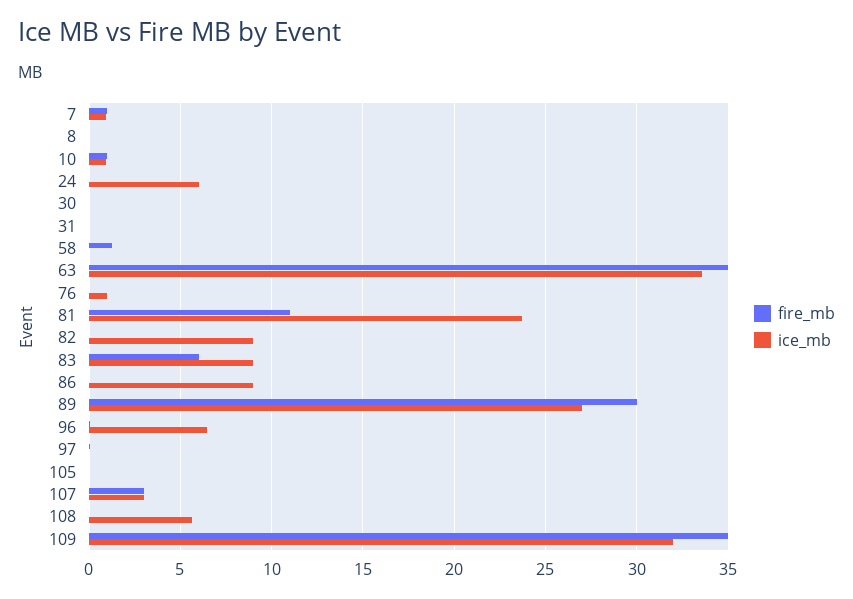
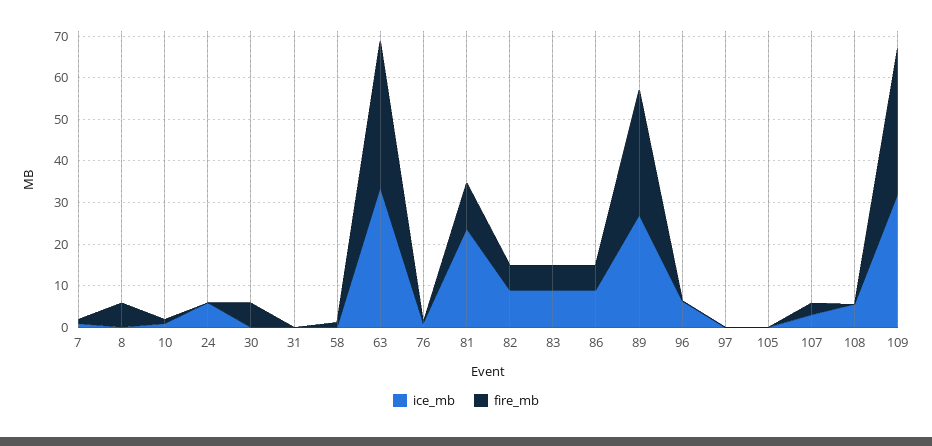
  {
    "fire_mb": {
      "7": 1,
-     "8": 0,
+     "8": 6,
      "10": 1,
      "24": 0,
-     "30": 0,
+     "30": 6,
      "31": 0,
      "58": 1.5,
      "63": 35,
      "76": 0,
      "81": 11,
-     "82": 0,
+     "82": 6,
      "83": 6,
-     "86": 0,
+     "86": 6,
      "89": 30,
      "96": 0,
      "97": 0,
      "105": 0,
      "107": 3,
      "108": 0,
      "109": 35
    },
    "ice_mb": {
      "7": 1,
      "8": 0,
      "10": 1,
      "24": 6,
      "30": 0,
      "31": 0,
      "58": 0,
      "63": 33.5,
      "76": 1,
      "81": 23.5,
      "82": 9,
      "83": 9,
      "86": 9,
      "89": 27,
      "96": 6.5,
      "97": 0,
      "105": 0,
      "107": 3,
      "108": 5.5,
      "109": 32
    }
  }

